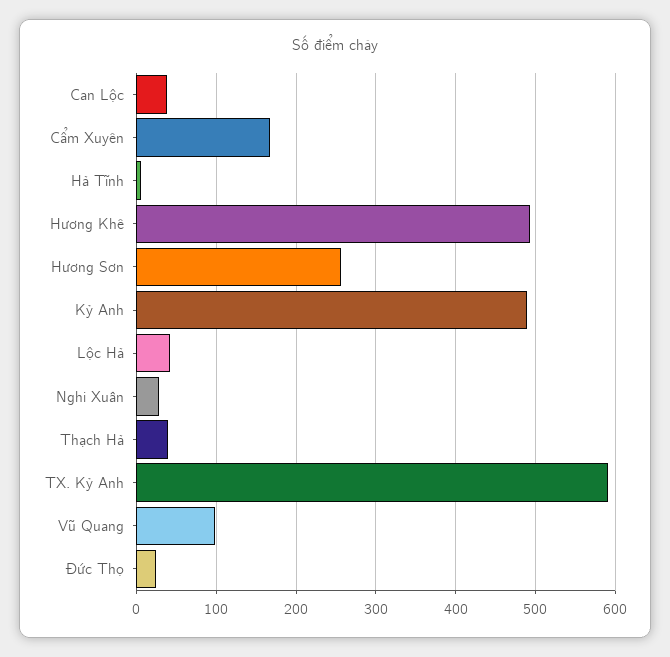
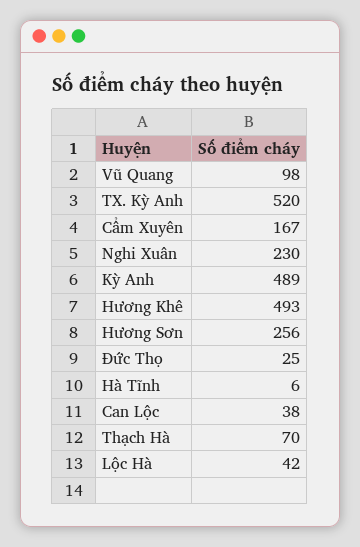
  {
    "Can Lộc": 38,
    "Cẩm Xuyên": 167,
    "Hà Tĩnh": 6,
    "Hương Khê": 493,
    "Hương Sơn": 256,
    "Kỳ Anh": 489,
    "Lộc Hà": 42,
-   "Nghi Xuân": 30,
+   "Nghi Xuân": 230,
-   "Thạch Hà": 40,
+   "Thạch Hà": 70,
-   "TX. Kỳ Anh": 590,
+   "TX. Kỳ Anh": 520,
    "Vũ Quang": 98,
    "Đức Thọ": 25
  }

